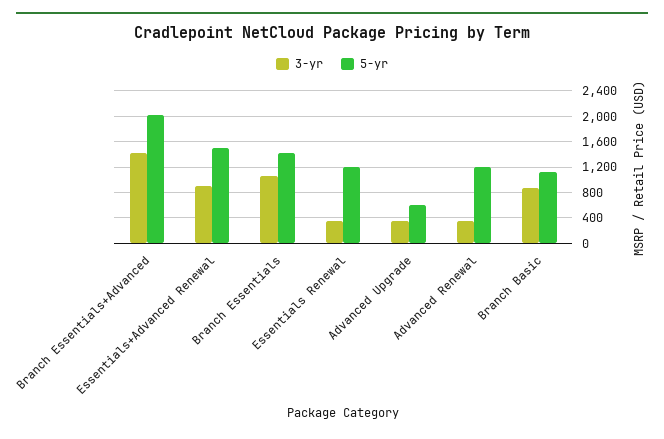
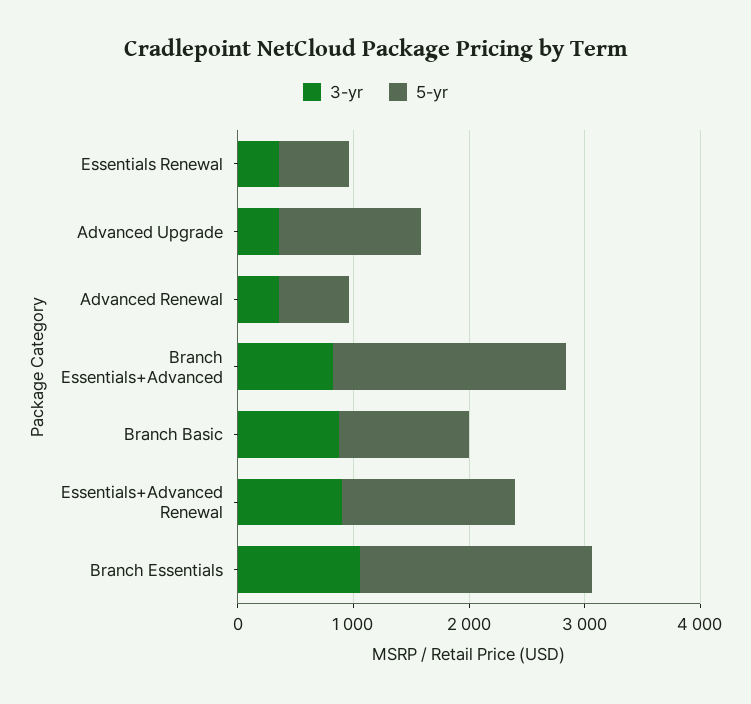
  {
    "3-yr": {
-     "Branch Essentials+Advanced": 1400,
+     "Branch Essentials+Advanced": 800,
      "Essentials+Advanced Renewal": 900,
      "Branch Essentials": 1100,
      "Essentials Renewal": 400,
      "Advanced Upgrade": 400,
      "Advanced Renewal": 400,
      "Branch Basic": 900
    },
    "5-yr": {
      "Branch Essentials+Advanced": 2000,
      "Essentials+Advanced Renewal": 1500,
-     "Branch Essentials": 1400,
+     "Branch Essentials": 2000,
-     "Essentials Renewal": 1200,
+     "Essentials Renewal": 600,
-     "Advanced Upgrade": 600,
+     "Advanced Upgrade": 1200,
-     "Advanced Renewal": 1200,
+     "Advanced Renewal": 600,
      "Branch Basic": 1100
    }
  }

